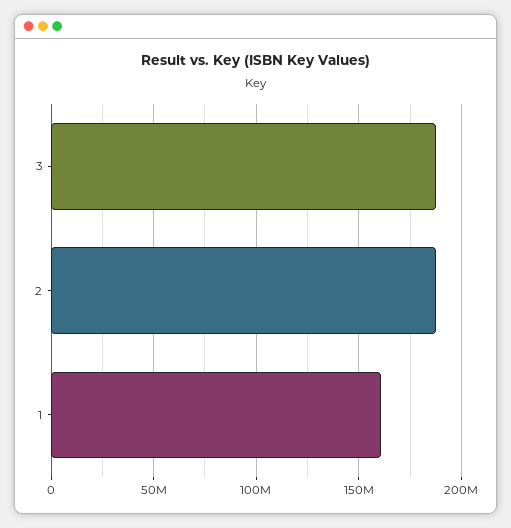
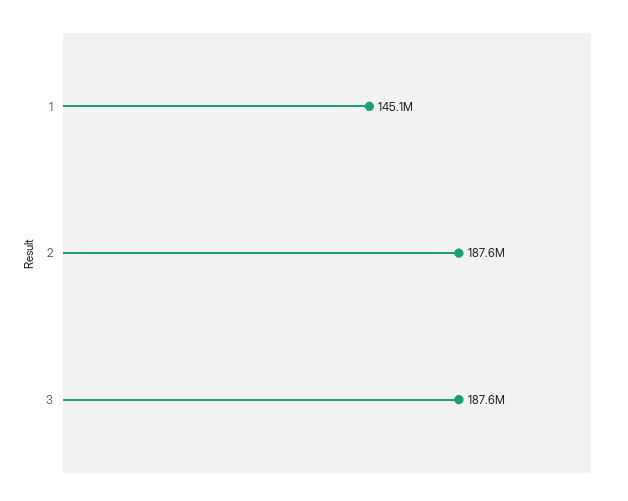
  {
    "3": 187600000,
    "2": 187600000,
-   "1": 160000000
+   "1": 145100000
  }

